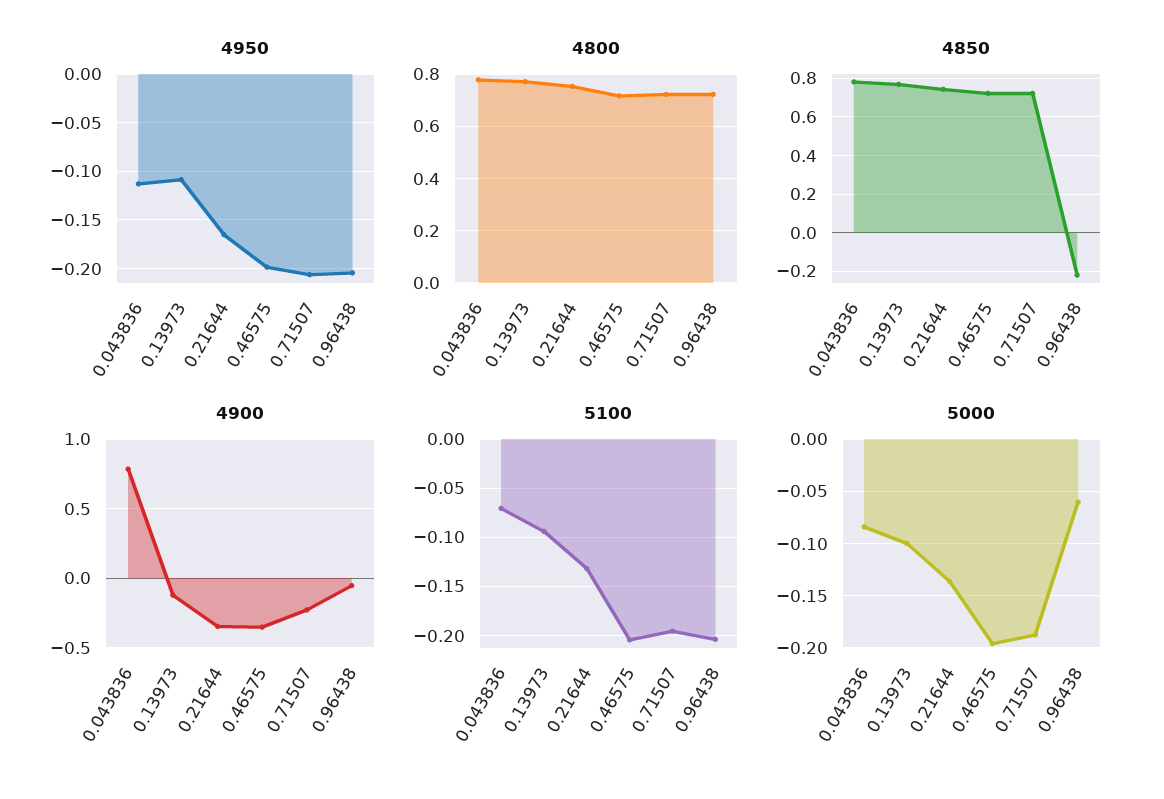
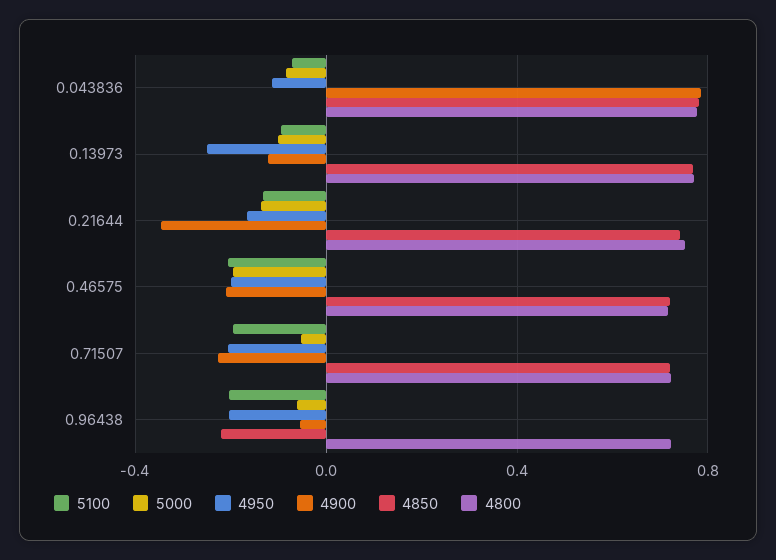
  {
    "4950": {
      "0.043836": -0.11,
-     "0.13973": -0.11,
+     "0.13973": -0.25,
      "0.21644": -0.17,
      "0.46575": -0.2,
      "0.71507": -0.21,
      "0.96438": -0.2
    },
    "4800": {
      "0.043836": 0.775,
      "0.13973": 0.775,
      "0.21644": 0.75,
      "0.46575": 0.725,
      "0.71507": 0.725,
      "0.96438": 0.725
    },
    "4850": {
      "0.043836": 0.8,
      "0.13973": 0.75,
      "0.21644": 0.75,
      "0.46575": 0.7,
      "0.71507": 0.7,
      "0.96438": -0.2
    },
    "4900": {
      "0.043836": 0.8,
      "0.13973": -0.1,
      "0.21644": -0.35,
-     "0.46575": -0.35,
+     "0.46575": -0.2,
      "0.71507": -0.25,
      "0.96438": -0.05
    },
    "5100": {
      "0.043836": -0.07,
      "0.13973": -0.09,
      "0.21644": -0.13,
      "0.46575": -0.2,
      "0.71507": -0.2,
      "0.96438": -0.2
    },
    "5000": {
      "0.043836": -0.08,
      "0.13973": -0.1,
      "0.21644": -0.14,
      "0.46575": -0.2,
-     "0.71507": -0.19,
+     "0.71507": -0.05,
      "0.96438": -0.06
    }
  }

